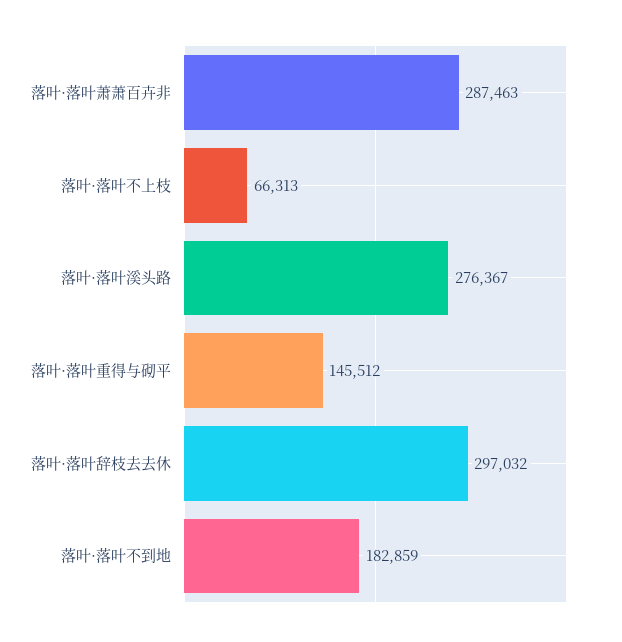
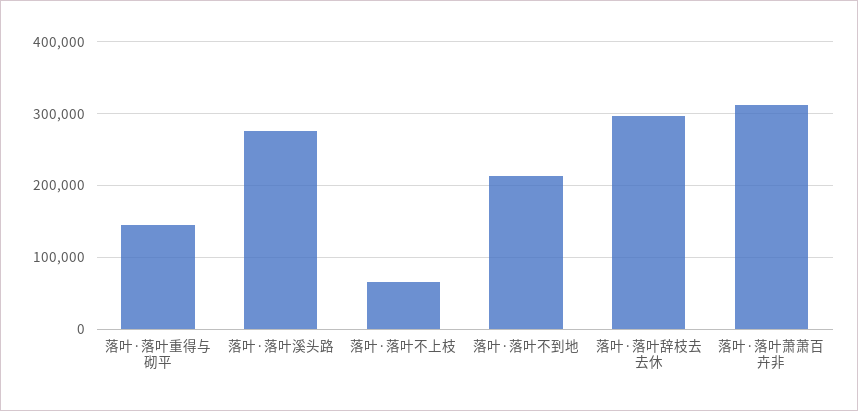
  {
-   "落叶·落叶萧萧百卉非": 287463,
+   "落叶·落叶萧萧百卉非": 310000,
    "落叶·落叶不上枝": 66313,
    "落叶·落叶溪头路": 276367,
    "落叶·落叶重得与砌平": 145512,
    "落叶·落叶辞枝去去休": 297032,
-   "落叶·落叶不到地": 182859
+   "落叶·落叶不到地": 210000
  }

